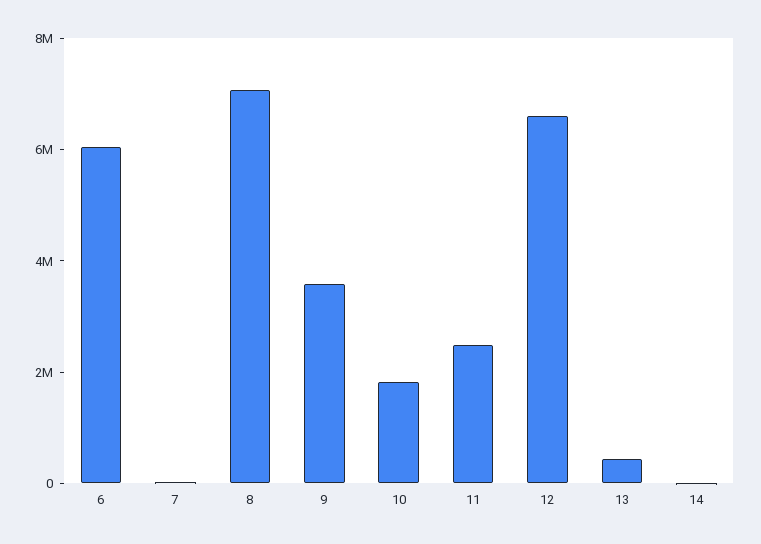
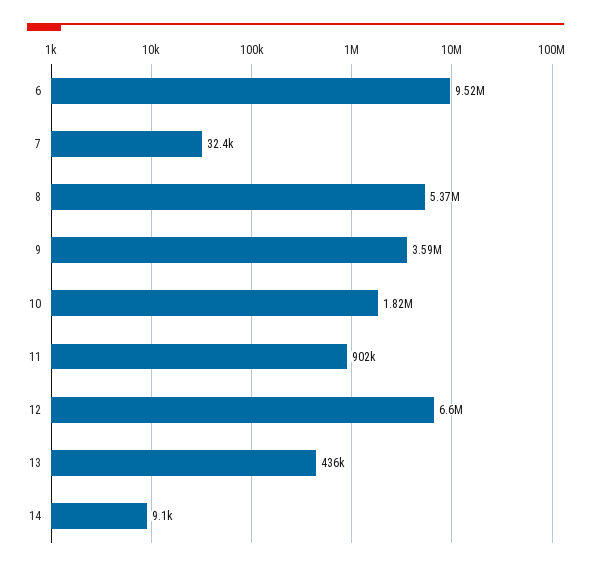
  {
-   "6": 6000000,
+   "6": 9520000,
    "7": 32400,
-   "8": 7000000,
+   "8": 5370000,
    "9": 3590000,
    "10": 1820000,
-   "11": 2500000,
+   "11": 902000,
    "12": 6600000,
    "13": 436000,
    "14": 9100
  }

